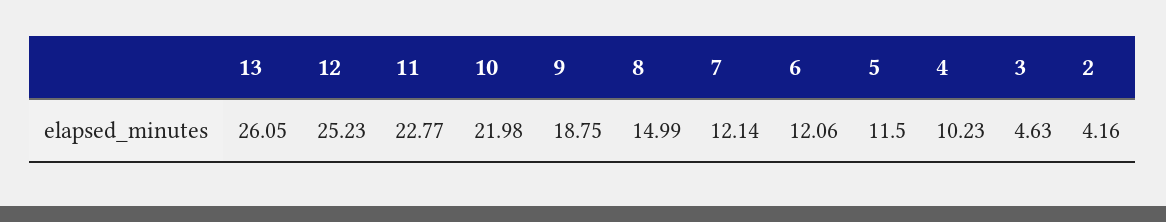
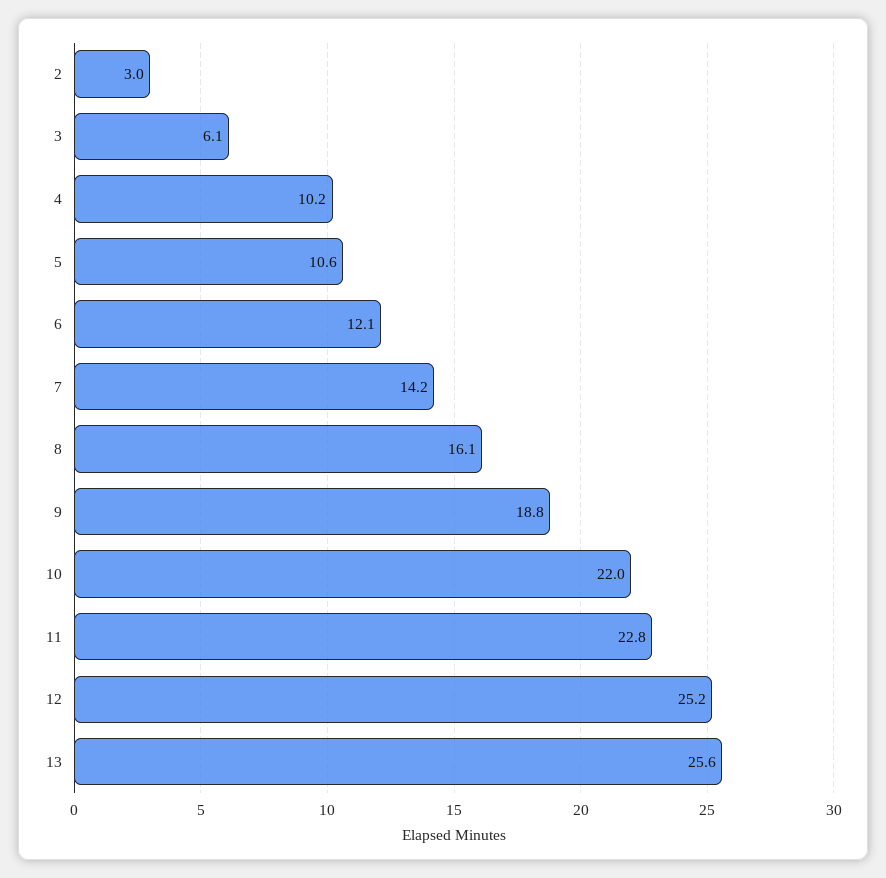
  {
-   "13": 26.05,
+   "13": 25.6,
    "12": 25.23,
    "11": 22.77,
    "10": 21.98,
    "9": 18.75,
-   "8": 14.99,
+   "8": 16.1,
-   "7": 12.14,
+   "7": 14.2,
    "6": 12.06,
-   "5": 11.5,
+   "5": 10.6,
    "4": 10.23,
-   "3": 4.63,
+   "3": 6.1,
-   "2": 4.16
+   "2": 3
  }

